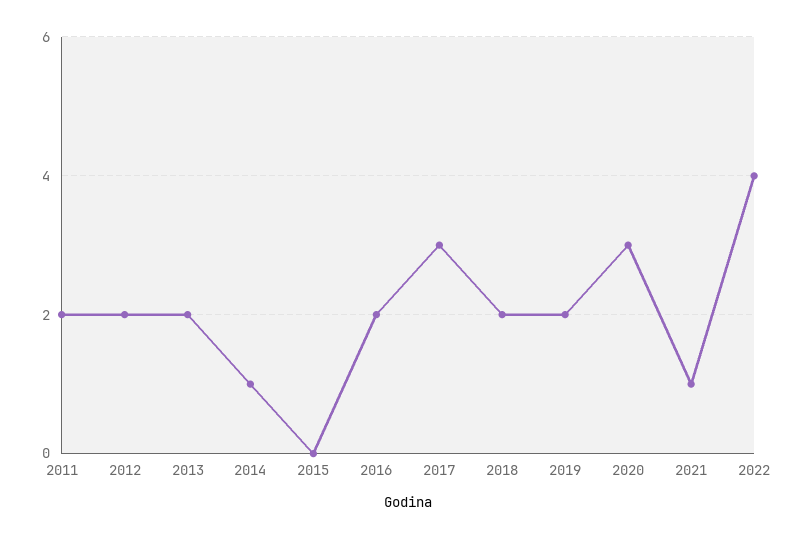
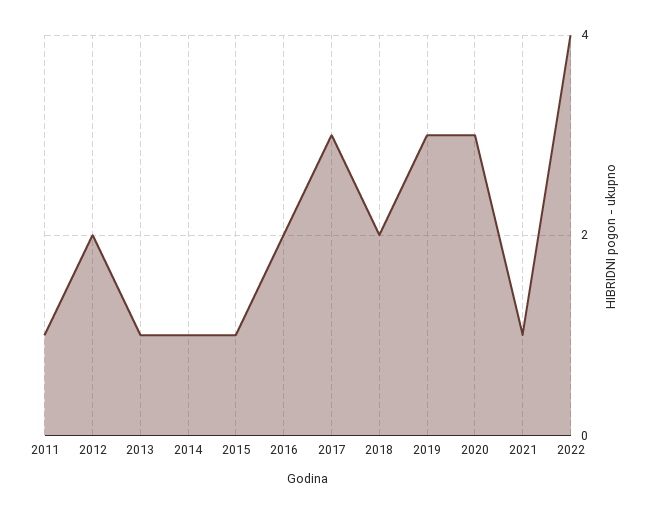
  {
-   "2011": 2,
+   "2011": 1,
    "2012": 2,
-   "2013": 2,
+   "2013": 1,
    "2014": 1,
-   "2015": 0,
+   "2015": 1,
    "2016": 2,
    "2017": 3,
    "2018": 2,
-   "2019": 2,
+   "2019": 3,
    "2020": 3,
    "2021": 1,
    "2022": 4
  }

